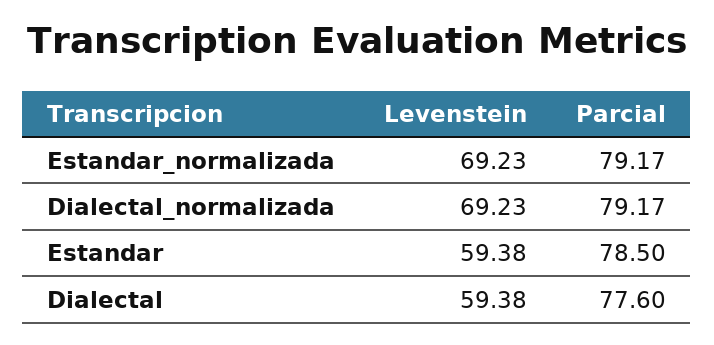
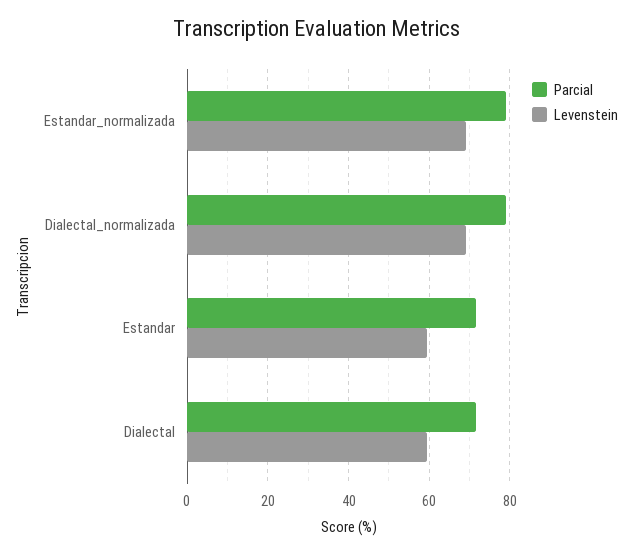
  {
    "Levenstein": {
      "Estandar_normalizada": 69.23,
      "Dialectal_normalizada": 69.23,
      "Estandar": 59.38,
      "Dialectal": 59.38
    },
    "Parcial": {
      "Estandar_normalizada": 79.17,
      "Dialectal_normalizada": 79.17,
-     "Estandar": 78.5,
+     "Estandar": 72,
-     "Dialectal": 77.6
+     "Dialectal": 72
    }
  }

